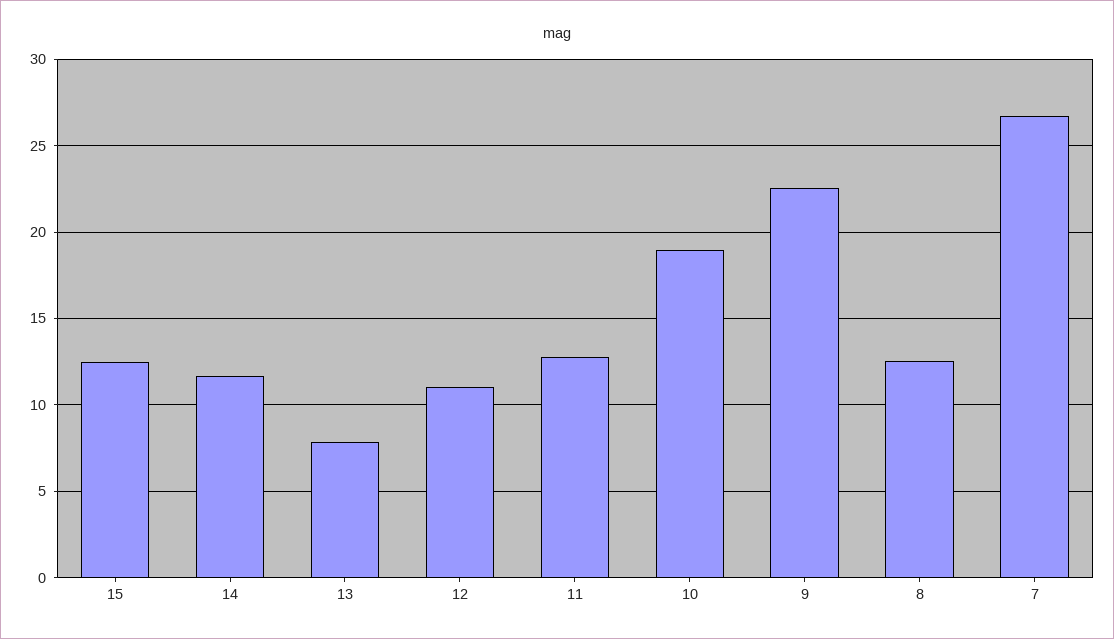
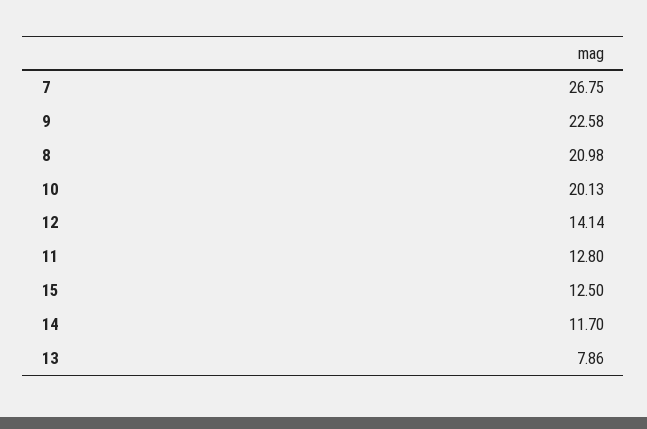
  {
    "15": 12.5,
    "14": 11.7,
    "13": 7.86,
-   "12": 11,
+   "12": 14.14,
    "11": 12.8,
-   "10": 19,
+   "10": 20.13,
    "9": 22.58,
-   "8": 12.5,
+   "8": 20.98,
    "7": 26.75
  }

